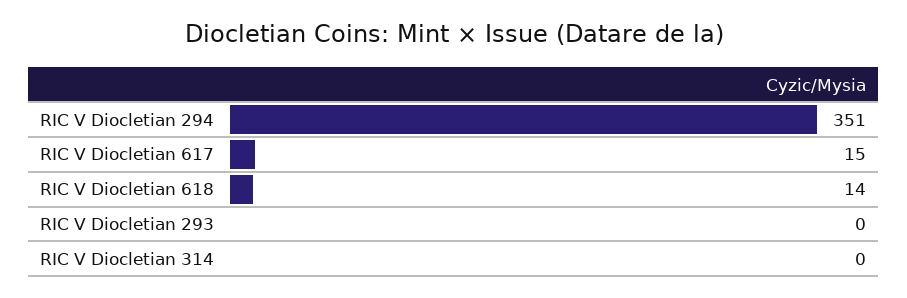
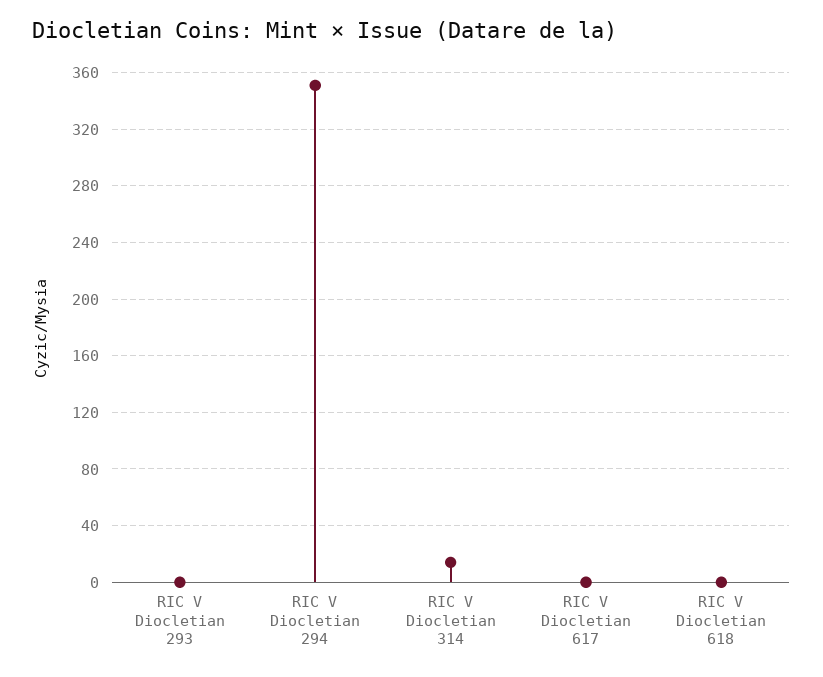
  {
    "RIC V Diocletian 294": 351,
-   "RIC V Diocletian 617": 15,
+   "RIC V Diocletian 617": 0,
-   "RIC V Diocletian 618": 14,
+   "RIC V Diocletian 618": 0,
    "RIC V Diocletian 293": 0,
-   "RIC V Diocletian 314": 0
+   "RIC V Diocletian 314": 15
  }

